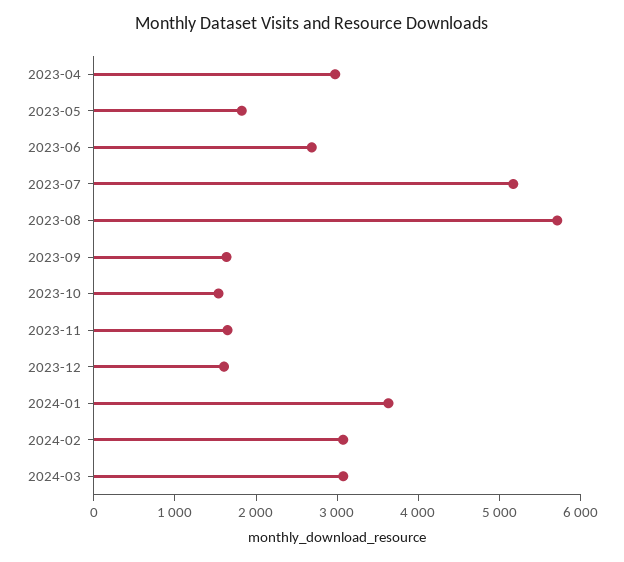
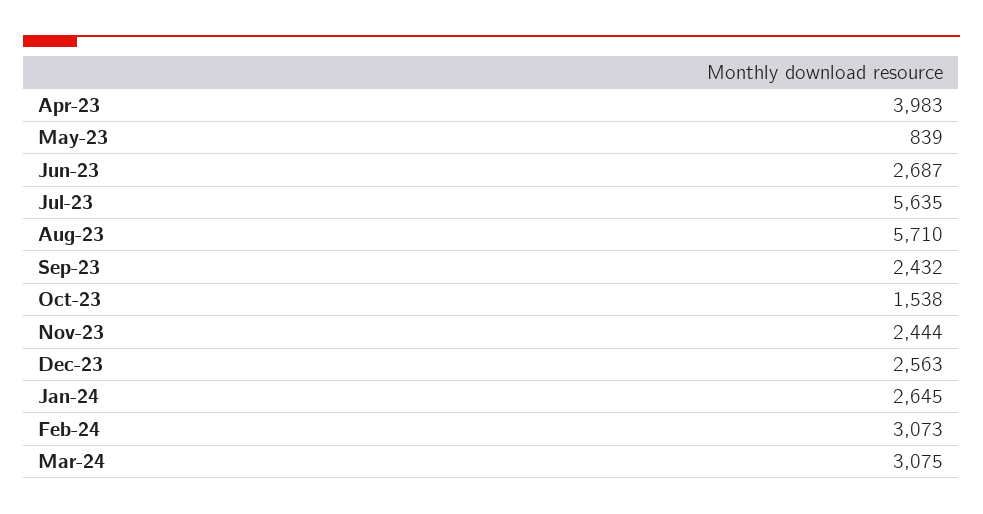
  {
-   "2023-04": 3000,
+   "2023-04": 3983,
-   "2023-05": 1800,
+   "2023-05": 839,
    "2023-06": 2687,
-   "2023-07": 5200,
+   "2023-07": 5635,
    "2023-08": 5710,
-   "2023-09": 1600,
+   "2023-09": 2432,
    "2023-10": 1538,
-   "2023-11": 1600,
+   "2023-11": 2444,
-   "2023-12": 1600,
+   "2023-12": 2563,
-   "2024-01": 3600,
+   "2024-01": 2645,
    "2024-02": 3073,
    "2024-03": 3075
  }

